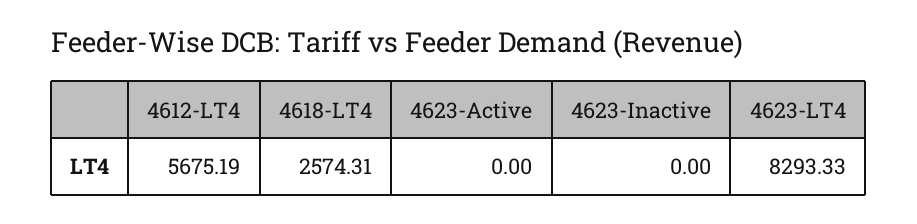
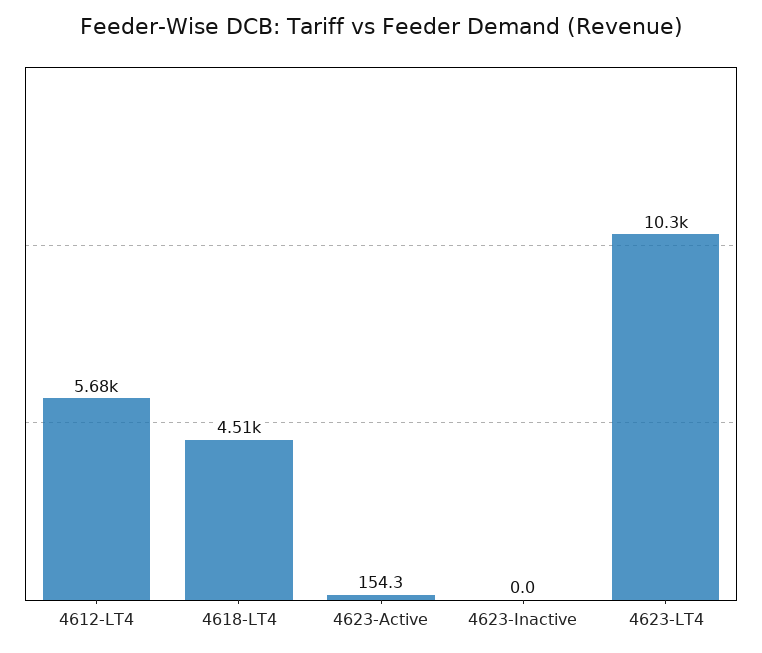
  {
    "4612-LT4": 5675.19,
-   "4618-LT4": 2574.31,
+   "4618-LT4": 4510,
-   "4623-Active": 0,
+   "4623-Active": 154.3,
    "4623-Inactive": 0,
-   "4623-LT4": 8293.33
+   "4623-LT4": 10300
  }

